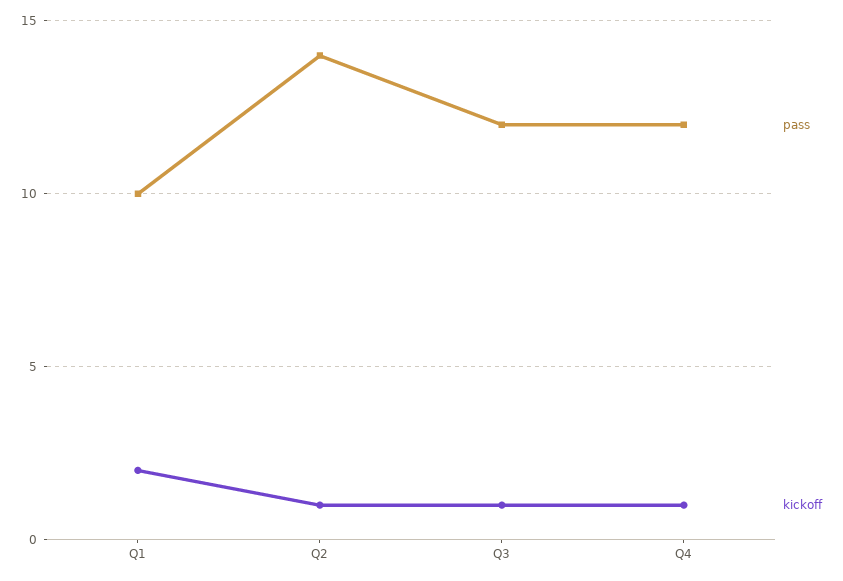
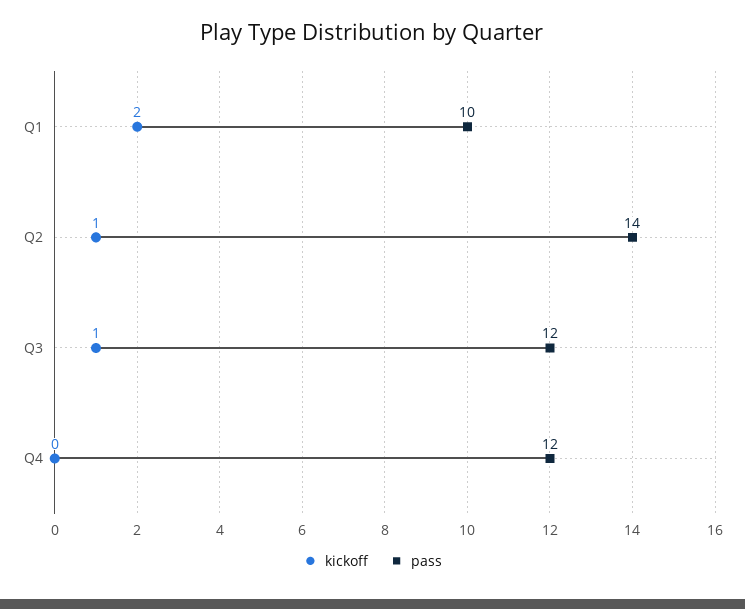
  {
    "pass": {
      "Q1": 10,
      "Q2": 14,
      "Q3": 12,
      "Q4": 12
    },
    "kickoff": {
      "Q1": 2,
      "Q2": 1,
      "Q3": 1,
-     "Q4": 1
+     "Q4": 0
    }
  }

